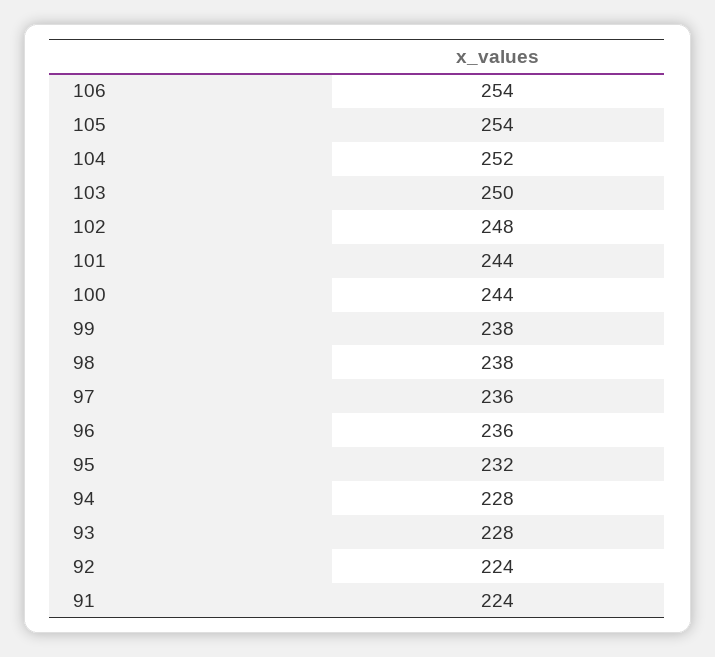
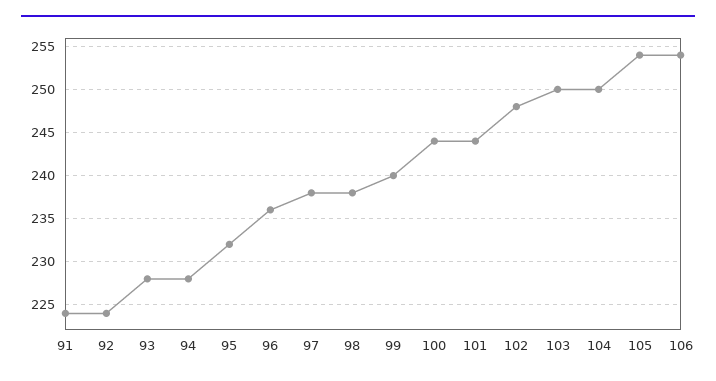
  {
    "106": 254,
    "105": 254,
-   "104": 252,
+   "104": 250,
    "103": 250,
    "102": 248,
    "101": 244,
    "100": 244,
-   "99": 238,
+   "99": 240,
    "98": 238,
-   "97": 236,
+   "97": 238,
    "96": 236,
    "95": 232,
    "94": 228,
    "93": 228,
    "92": 224,
    "91": 224
  }

